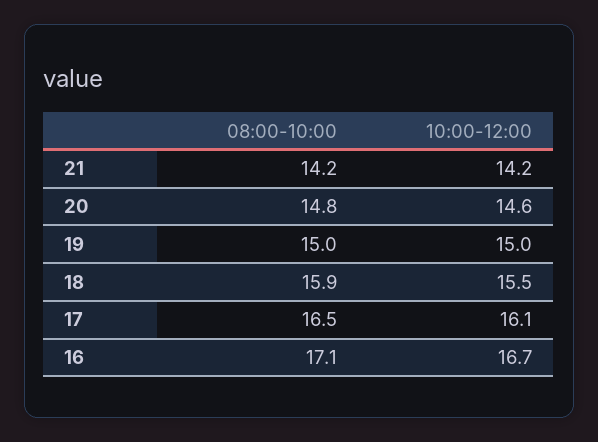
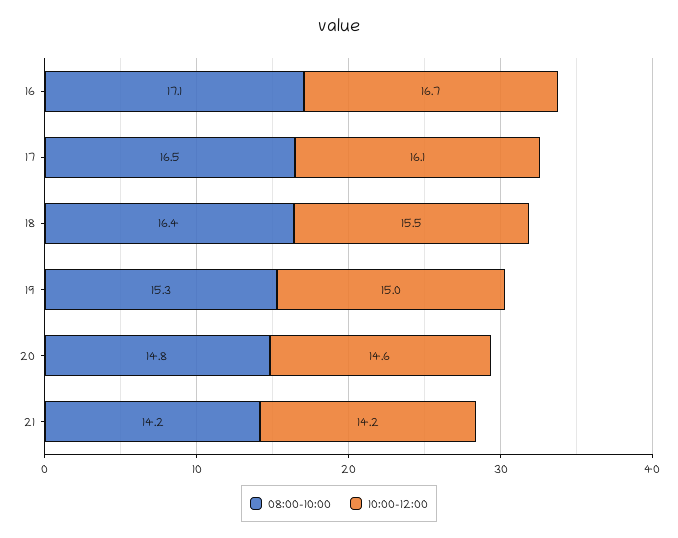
  {
    "08:00-10:00": {
      "21": 14.2,
      "20": 14.8,
-     "19": 15,
+     "19": 15.3,
-     "18": 15.9,
+     "18": 16.4,
      "17": 16.5,
      "16": 17.1
    },
    "10:00-12:00": {
      "21": 14.2,
      "20": 14.6,
      "19": 15,
      "18": 15.5,
      "17": 16.1,
      "16": 16.7
    }
  }

